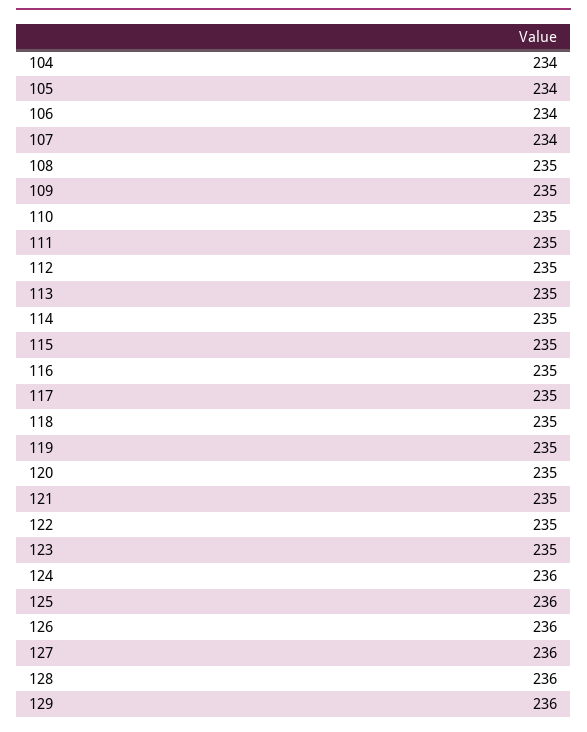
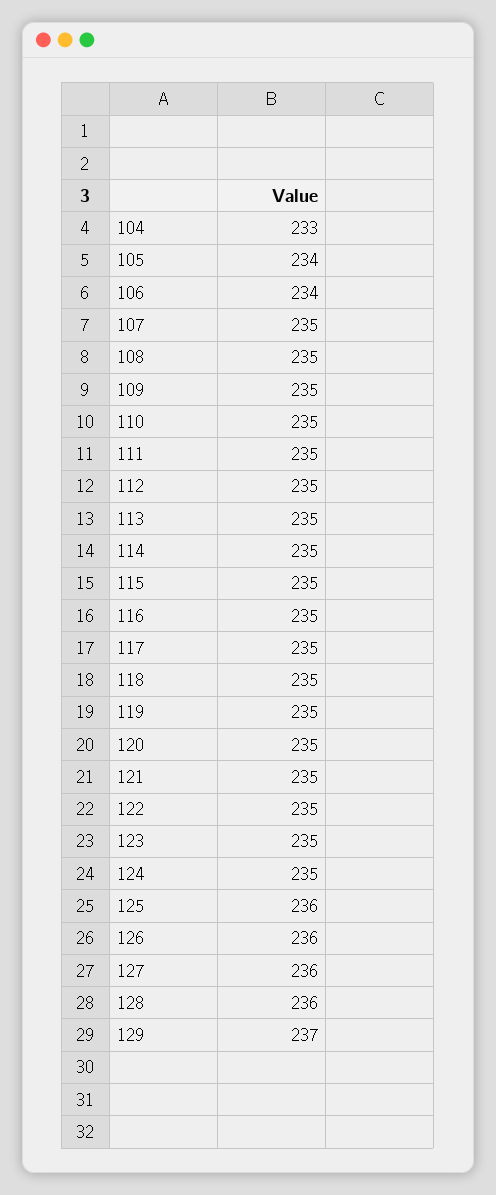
  {
-   "104": 234,
+   "104": 233,
    "105": 234,
    "106": 234,
-   "107": 234,
+   "107": 235,
    "108": 235,
    "109": 235,
    "110": 235,
    "111": 235,
    "112": 235,
    "113": 235,
    "114": 235,
    "115": 235,
    "116": 235,
    "117": 235,
    "118": 235,
    "119": 235,
    "120": 235,
    "121": 235,
    "122": 235,
    "123": 235,
-   "124": 236,
+   "124": 235,
    "125": 236,
    "126": 236,
    "127": 236,
    "128": 236,
-   "129": 236
+   "129": 237
  }

